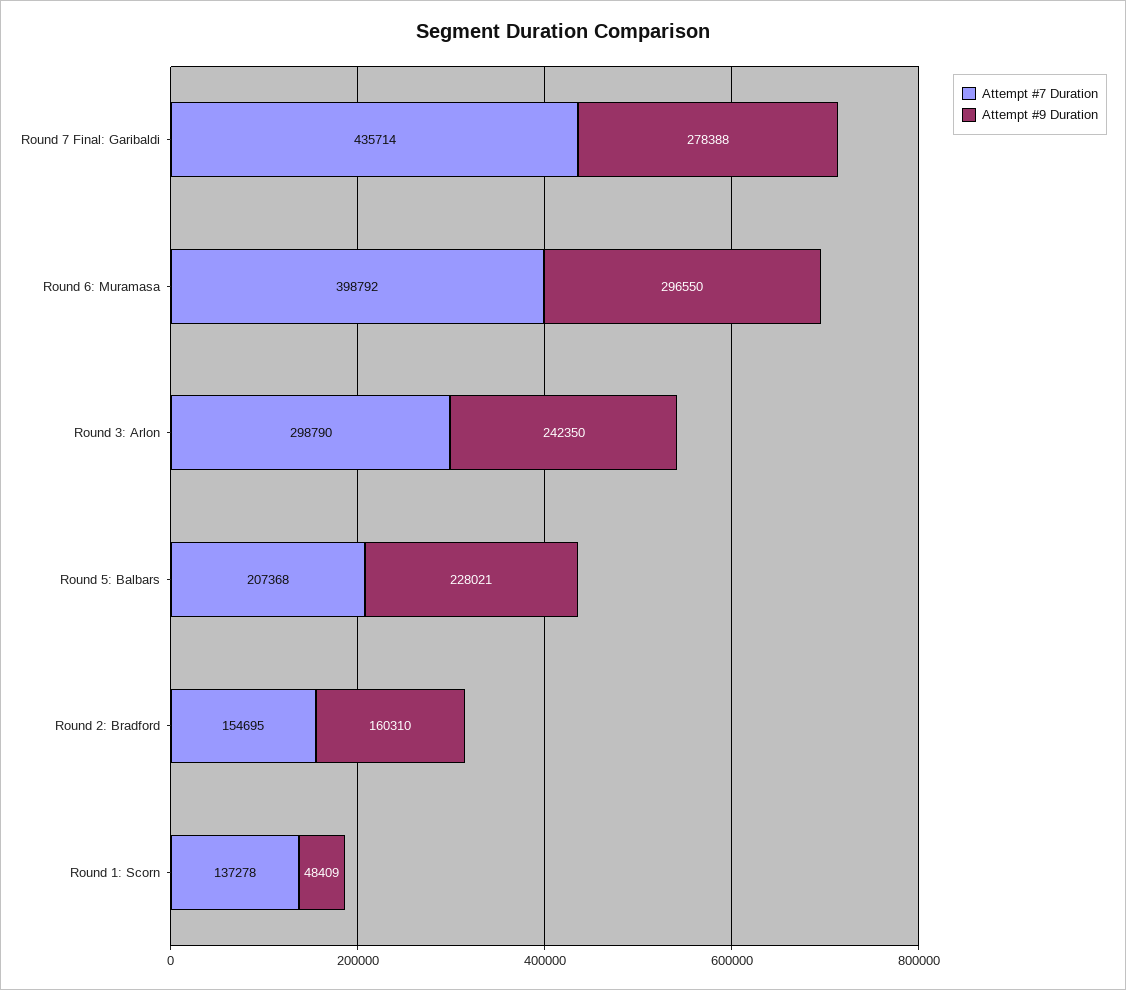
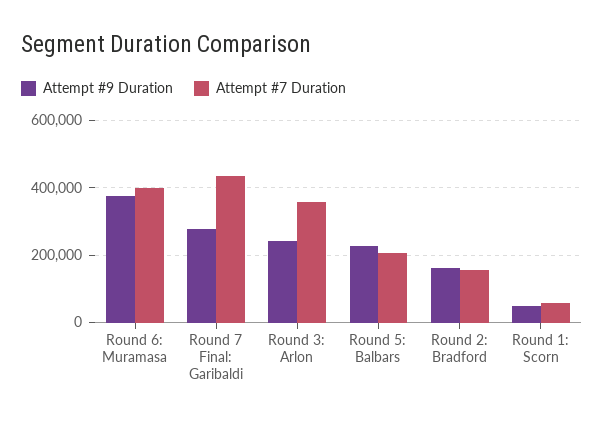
  {
    "Attempt #7 Duration": {
      "Round 7 Final: Garibaldi": 435714,
      "Round 6: Muramasa": 398792,
-     "Round 3: Arlon": 298790,
+     "Round 3: Arlon": 360000,
      "Round 5: Balbars": 207368,
      "Round 2: Bradford": 154695,
-     "Round 1: Scorn": 137278
+     "Round 1: Scorn": 60000
    },
    "Attempt #9 Duration": {
      "Round 7 Final: Garibaldi": 278388,
-     "Round 6: Muramasa": 296550,
+     "Round 6: Muramasa": 380000,
      "Round 3: Arlon": 242350,
      "Round 5: Balbars": 228021,
      "Round 2: Bradford": 160310,
      "Round 1: Scorn": 48409
    }
  }

